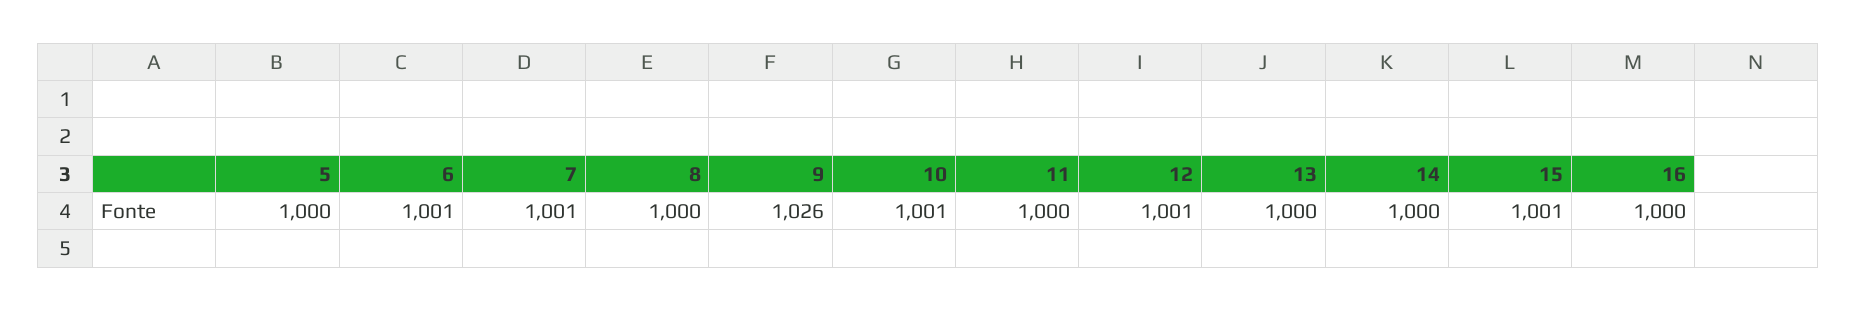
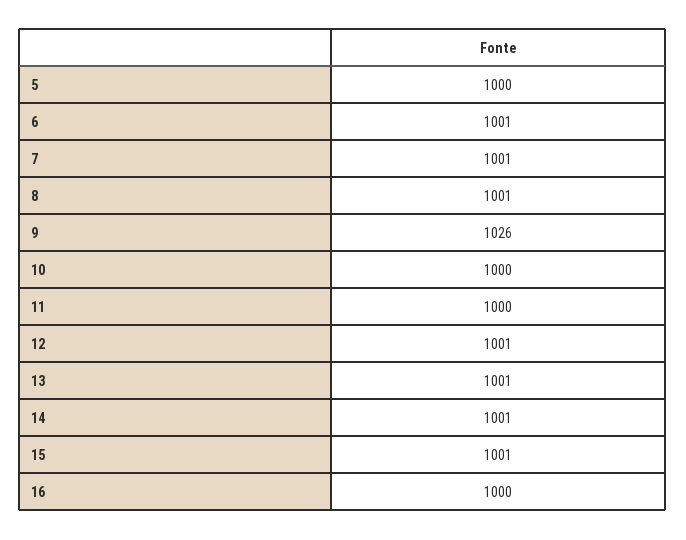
  {
    "5": 1000,
    "6": 1001,
    "7": 1001,
-   "8": 1000,
+   "8": 1001,
    "9": 1026,
-   "10": 1001,
+   "10": 1000,
    "11": 1000,
    "12": 1001,
-   "13": 1000,
+   "13": 1001,
-   "14": 1000,
+   "14": 1001,
    "15": 1001,
    "16": 1000
  }

